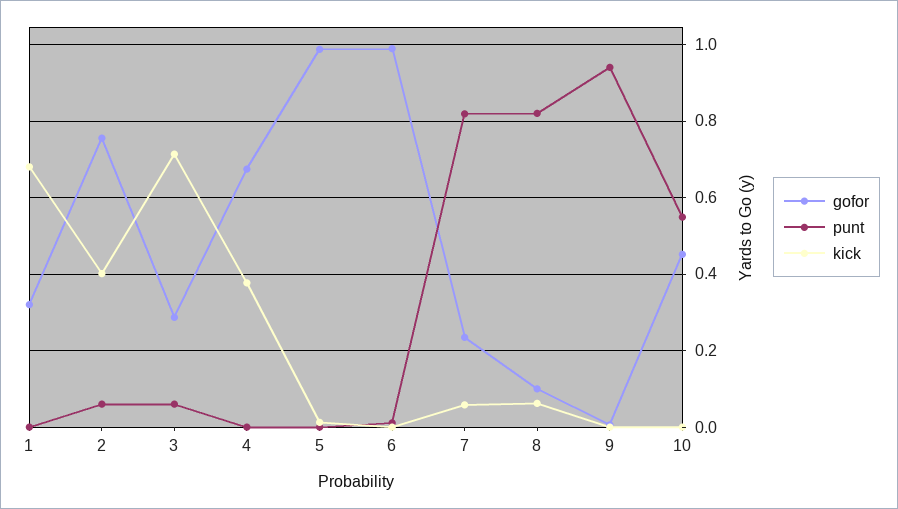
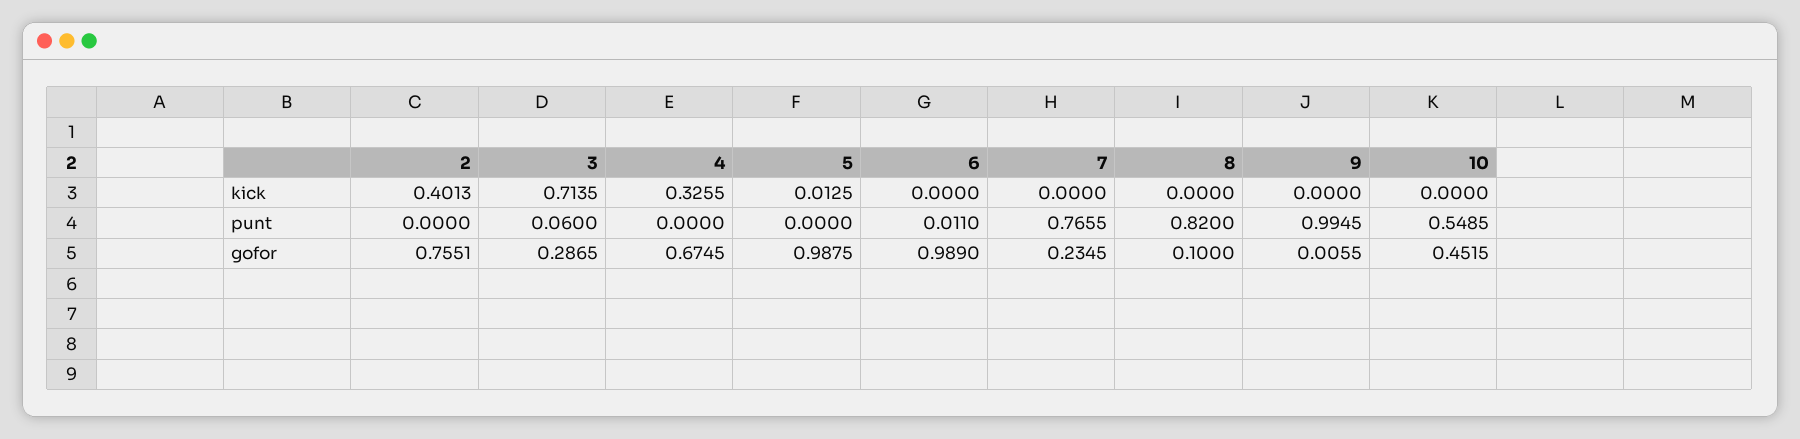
  {
    "gofor": {
-     "1": 0.32,
      "2": 0.7551,
      "3": 0.2865,
      "4": 0.6745,
      "5": 0.9875,
      "6": 0.989,
      "7": 0.2345,
      "8": 0.1,
      "9": 0.0055,
      "10": 0.4515
    },
    "punt": {
-     "1": 0,
-     "2": 0.06,
+     "2": 0,
      "3": 0.06,
      "4": 0,
      "5": 0,
      "6": 0.011,
-     "7": 0.82,
+     "7": 0.7655,
      "8": 0.82,
-     "9": 0.94,
+     "9": 0.9945,
      "10": 0.5485
    },
    "kick": {
-     "1": 0.68,
      "2": 0.4013,
      "3": 0.7135,
-     "4": 0.38,
+     "4": 0.3255,
      "5": 0.0125,
      "6": 0,
-     "7": 0.06,
+     "7": 0,
-     "8": 0.06,
+     "8": 0,
      "9": 0,
      "10": 0
    }
  }

